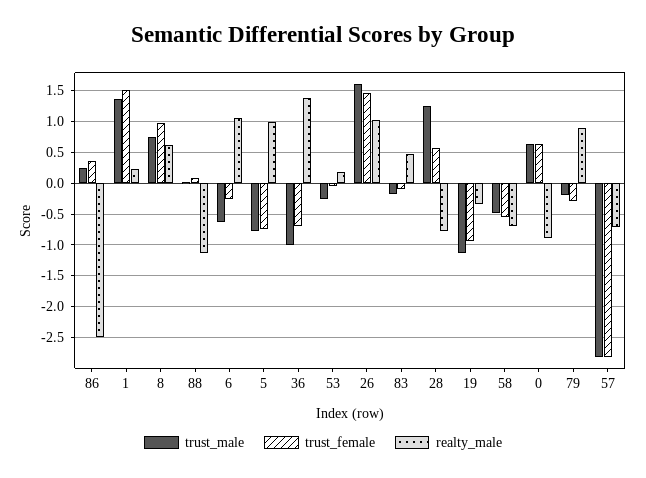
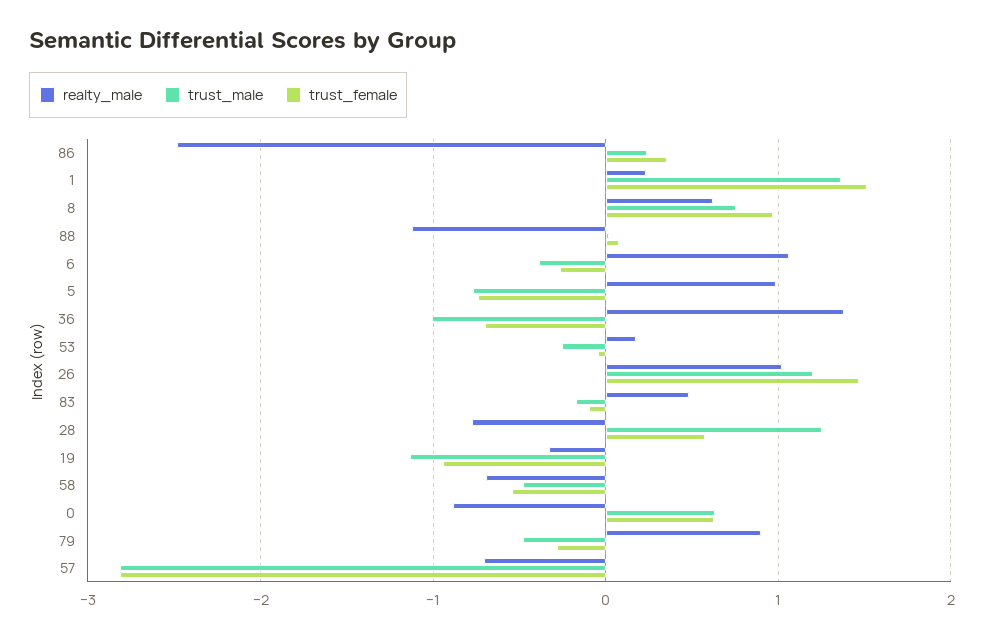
  {
    "trust_male": {
      "86": 0.2,
      "1": 1.4,
      "8": 0.8,
      "88": 0,
-     "6": -0.6,
+     "6": -0.4,
      "5": -0.8,
      "36": -1,
      "53": -0.3,
-     "26": 1.6,
+     "26": 1.2,
      "83": -0.2,
      "28": 1.3,
      "19": -1.1,
      "58": -0.5,
      "0": 0.6,
-     "79": -0.2,
+     "79": -0.5,
      "57": -2.8
    },
    "trust_female": {
      "86": 0.4,
      "1": 1.5,
      "8": 1,
      "88": 0.1,
      "6": -0.3,
      "5": -0.7,
      "36": -0.7,
      "53": 0,
      "26": 1.5,
      "83": -0.1,
      "28": 0.6,
      "19": -0.9,
      "58": -0.5,
      "0": 0.6,
      "79": -0.3,
      "57": -2.8
    },
    "realty_male": {
      "86": -2.5,
      "1": 0.2,
      "8": 0.6,
      "88": -1.1,
      "6": 1.1,
      "5": 1,
      "36": 1.4,
      "53": 0.2,
      "26": 1,
      "83": 0.5,
      "28": -0.8,
      "19": -0.3,
      "58": -0.7,
      "0": -0.9,
      "79": 0.9,
      "57": -0.7
    }
  }

